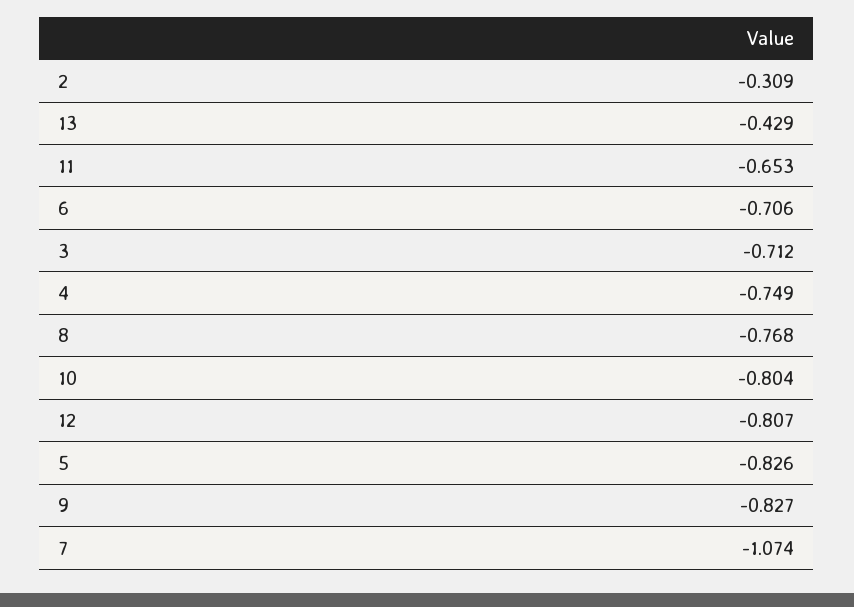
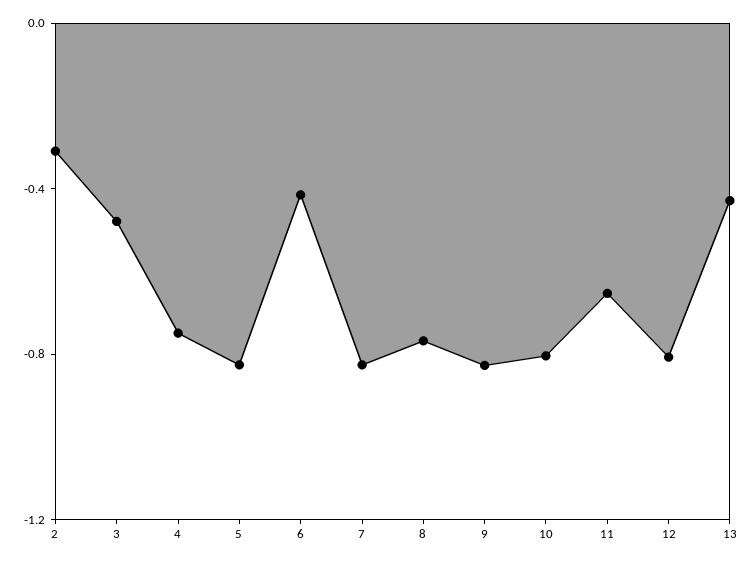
  {
    "2": -0.309,
    "13": -0.429,
    "11": -0.653,
-   "6": -0.706,
+   "6": -0.4,
-   "3": -0.712,
+   "3": -0.5,
    "4": -0.749,
    "8": -0.768,
    "10": -0.804,
    "12": -0.807,
    "5": -0.826,
    "9": -0.827,
-   "7": -1.074
+   "7": -0.8
  }

